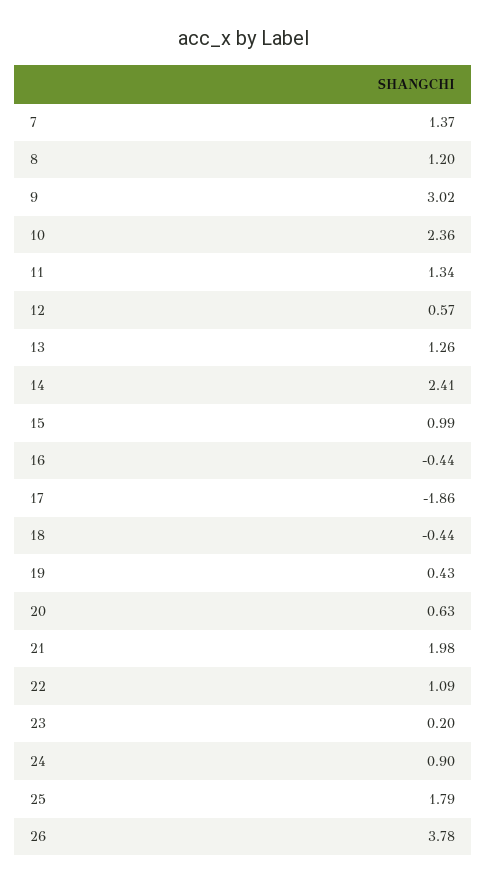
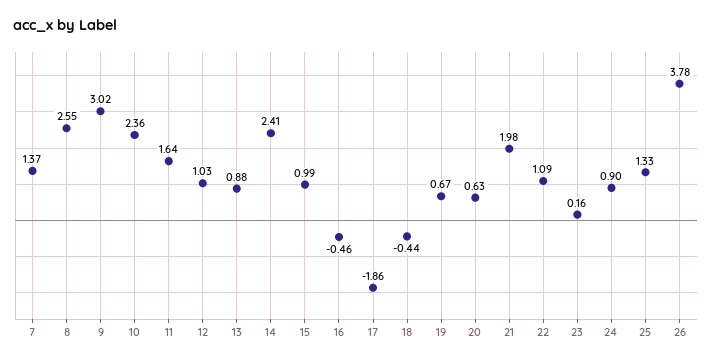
  {
    "7": 1.37,
-   "8": 1.2,
+   "8": 2.55,
    "9": 3.02,
    "10": 2.36,
-   "11": 1.34,
+   "11": 1.64,
-   "12": 0.57,
+   "12": 1.03,
-   "13": 1.26,
+   "13": 0.88,
    "14": 2.41,
    "15": 0.99,
-   "16": -0.44,
+   "16": -0.46,
    "17": -1.86,
    "18": -0.44,
-   "19": 0.43,
+   "19": 0.67,
    "20": 0.63,
    "21": 1.98,
    "22": 1.09,
-   "23": 0.2,
+   "23": 0.16,
    "24": 0.9,
-   "25": 1.79,
+   "25": 1.33,
    "26": 3.78
  }

